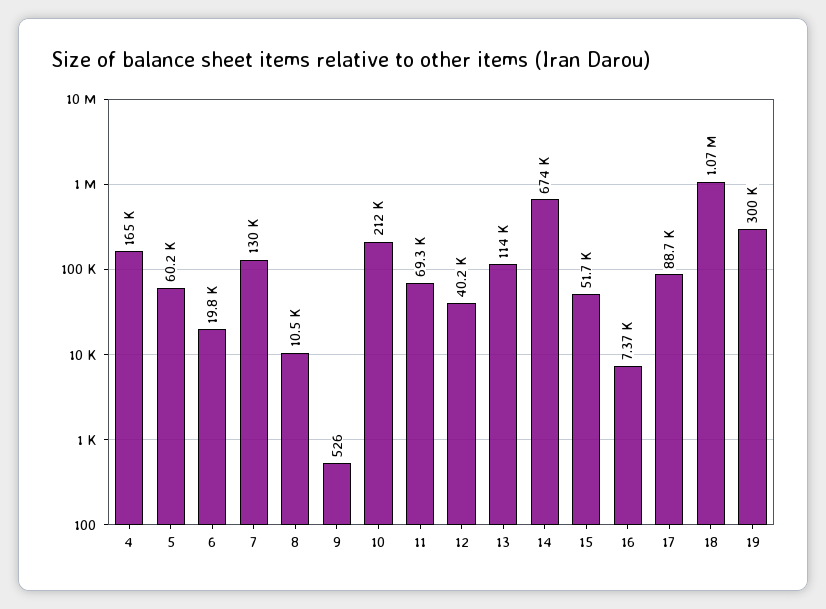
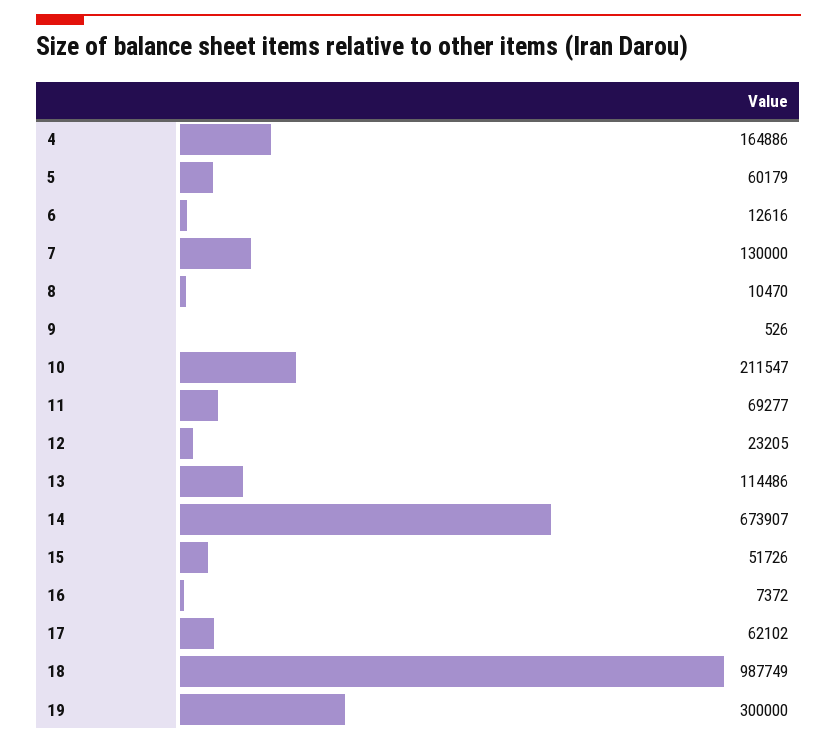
  {
    "4": 164886,
    "5": 60179,
-   "6": 19800,
+   "6": 12616,
    "7": 130000,
    "8": 10470,
    "9": 526,
    "10": 211547,
    "11": 69277,
-   "12": 40200,
+   "12": 23205,
    "13": 114486,
    "14": 673907,
    "15": 51726,
    "16": 7372,
-   "17": 88700,
+   "17": 62102,
-   "18": 1070000,
+   "18": 987749,
    "19": 300000
  }

